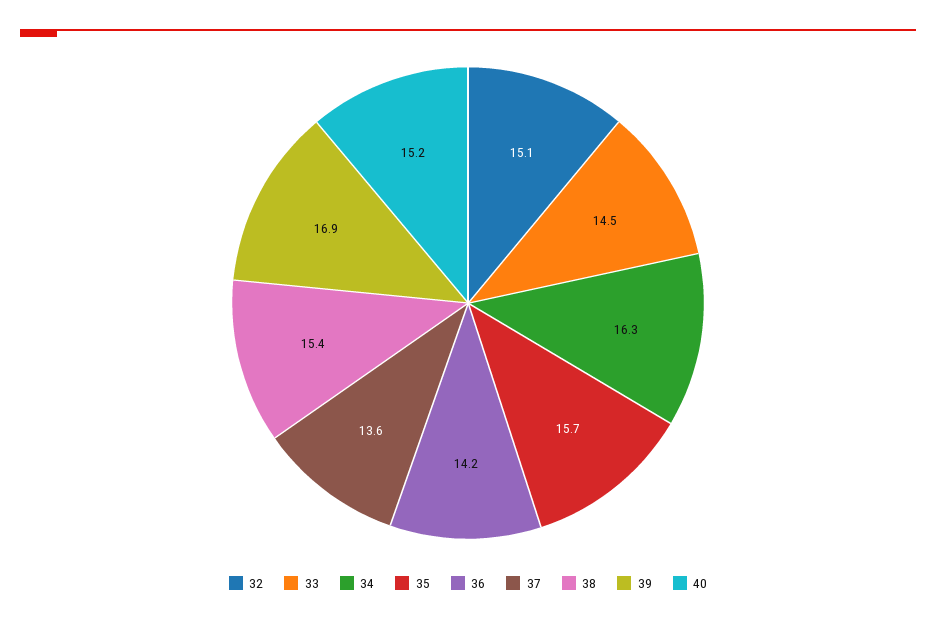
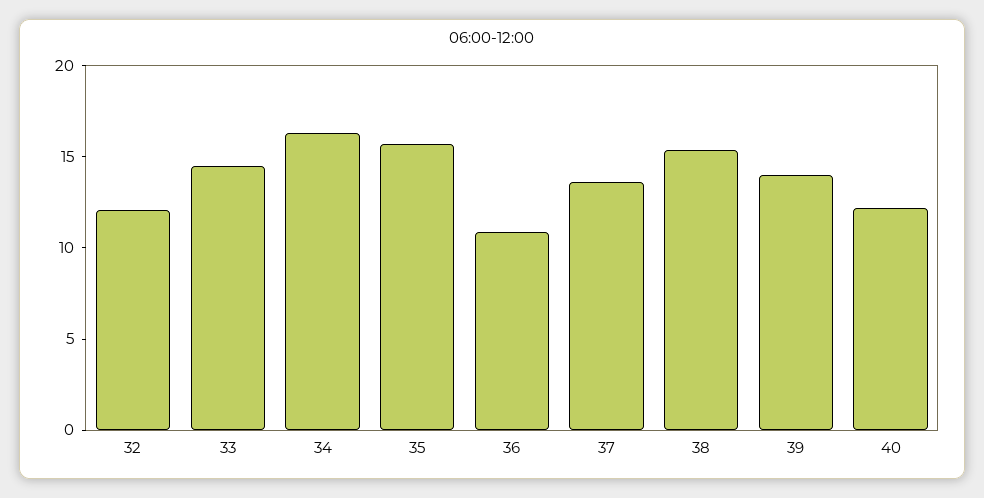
  {
-   "32": 15.1,
+   "32": 12,
    "33": 14.5,
    "34": 16.3,
    "35": 15.7,
-   "36": 14.2,
+   "36": 11,
    "37": 13.6,
    "38": 15.4,
-   "39": 16.9,
+   "39": 14,
-   "40": 15.2
+   "40": 12
  }

